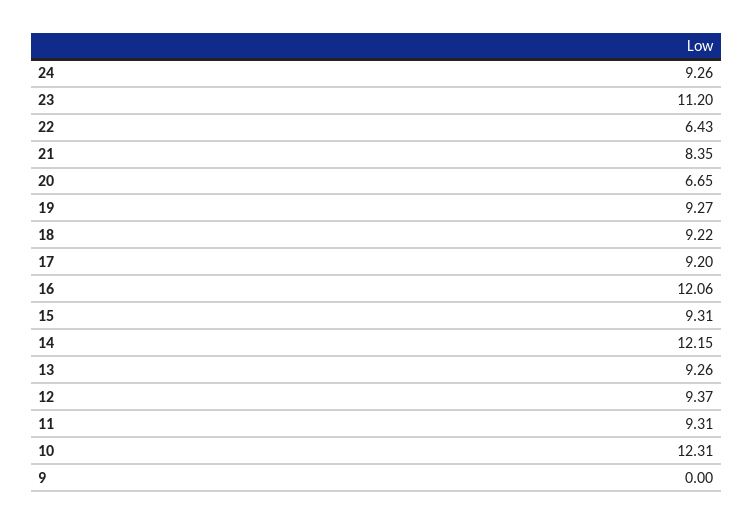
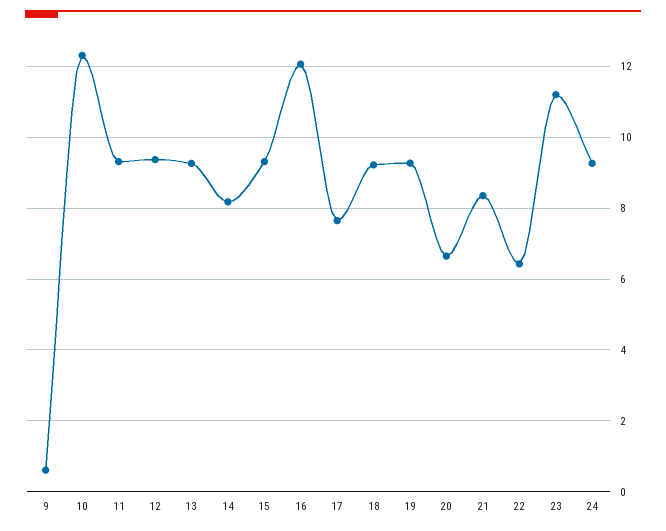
  {
    "24": 9.26,
    "23": 11.2,
    "22": 6.43,
    "21": 8.35,
    "20": 6.65,
    "19": 9.27,
    "18": 9.22,
-   "17": 9.2,
+   "17": 7.6,
    "16": 12.06,
    "15": 9.31,
-   "14": 12.15,
+   "14": 8.2,
    "13": 9.26,
    "12": 9.37,
    "11": 9.31,
    "10": 12.31,
-   "9": 0
+   "9": 0.6
  }

